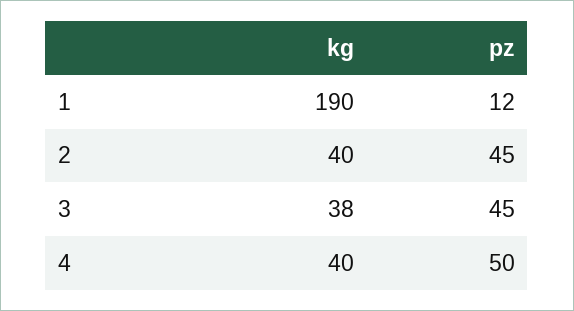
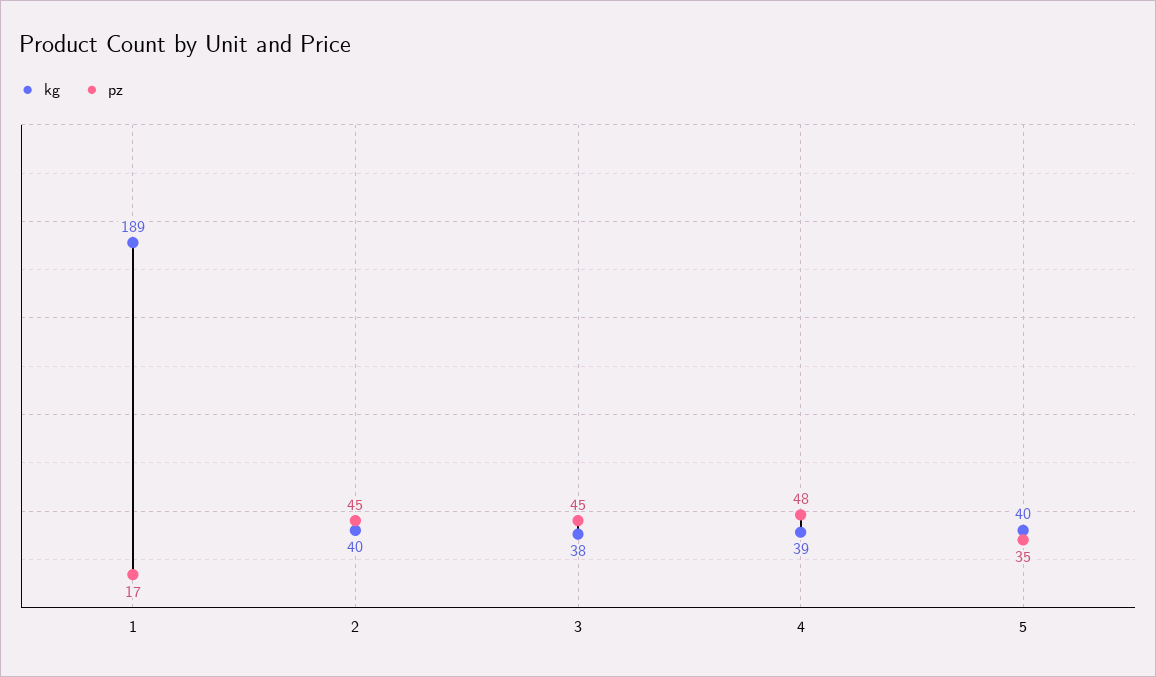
  {
    "kg": {
-     "1": 190,
+     "1": 189,
      "2": 40,
      "3": 38,
-     "4": 40
+     "4": 39,
+     "5": 40
    },
    "pz": {
-     "1": 12,
+     "1": 17,
      "2": 45,
      "3": 45,
-     "4": 50
+     "4": 48,
+     "5": 35
    }
  }

